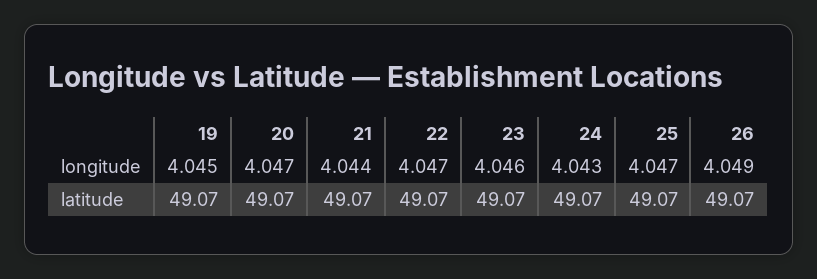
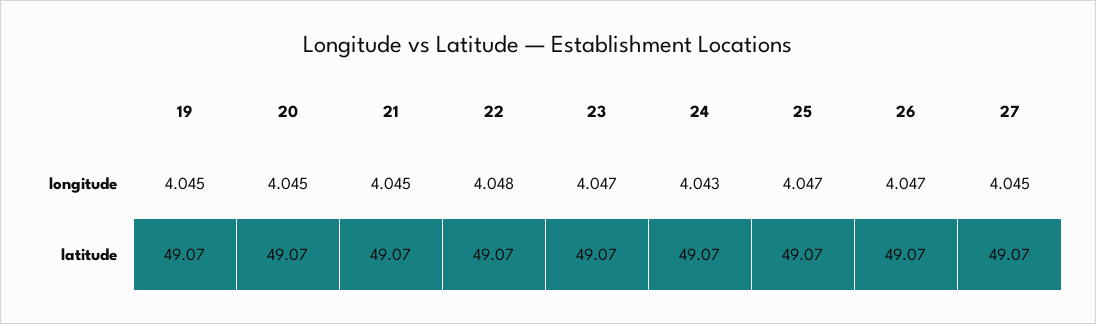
  {
    "19": {
      "longitude": 4.045,
      "latitude": 49.07
    },
    "20": {
-     "longitude": 4.047,
+     "longitude": 4.045,
      "latitude": 49.07
    },
    "21": {
-     "longitude": 4.044,
+     "longitude": 4.045,
      "latitude": 49.07
    },
    "22": {
-     "longitude": 4.047,
+     "longitude": 4.048,
      "latitude": 49.07
    },
    "23": {
-     "longitude": 4.046,
+     "longitude": 4.047,
      "latitude": 49.07
    },
    "24": {
      "longitude": 4.043,
      "latitude": 49.07
    },
    "25": {
      "longitude": 4.047,
      "latitude": 49.07
    },
    "26": {
-     "longitude": 4.049,
+     "longitude": 4.047,
      "latitude": 49.07
-   }
+   },
+   "27": {
+     "longitude": 4.045,
+     "latitude": 49.07
+   }
  }

